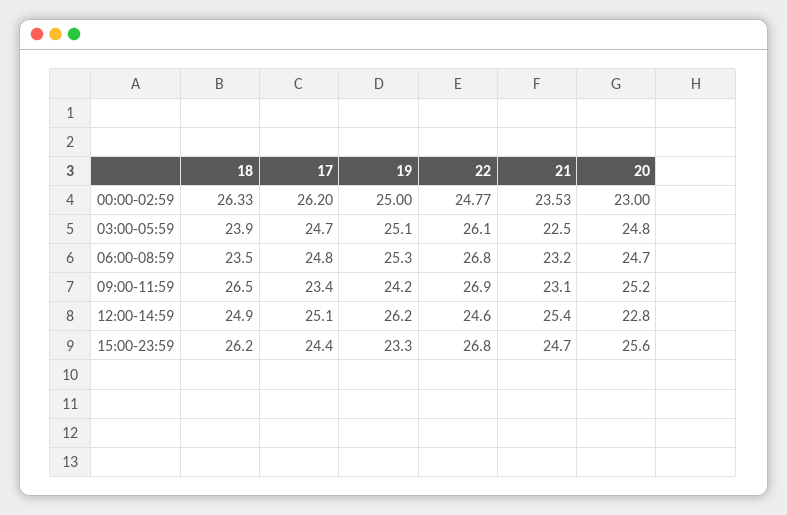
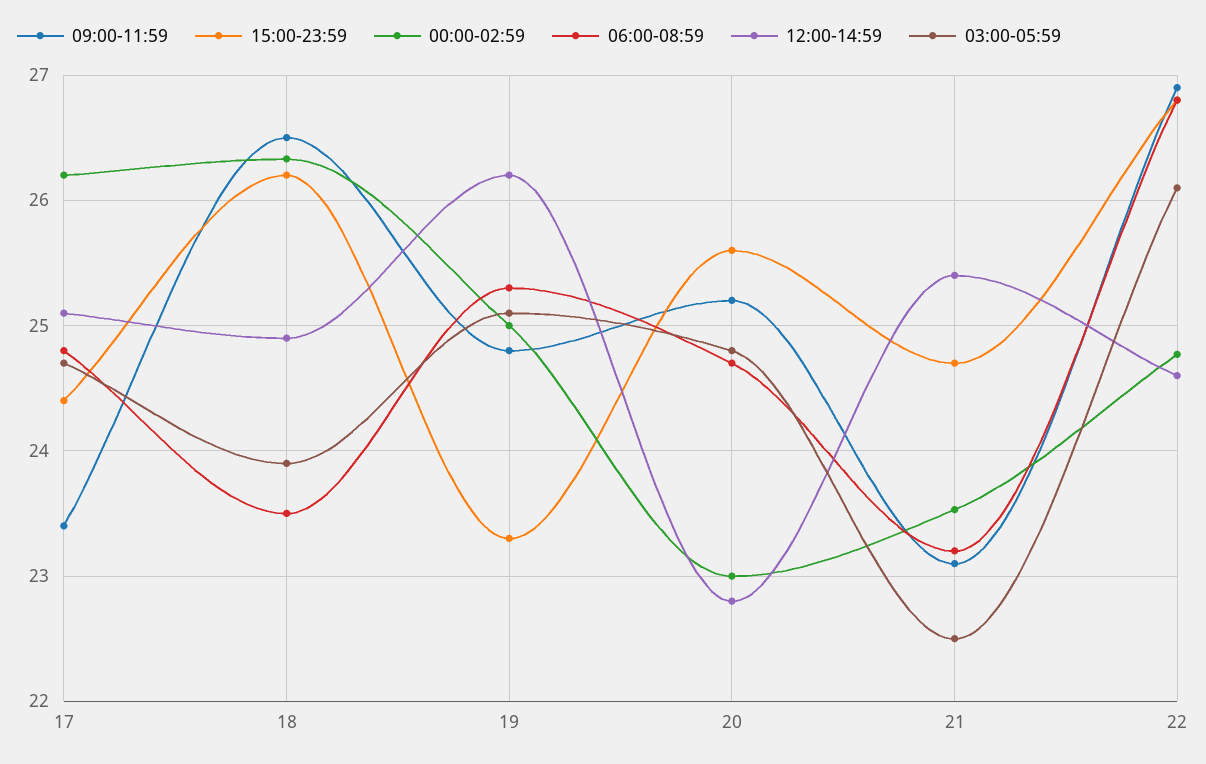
  {
    "00:00-02:59": {
      "18": 26.33,
      "17": 26.2,
      "19": 25,
      "22": 24.77,
      "21": 23.53,
      "20": 23
    },
    "03:00-05:59": {
      "18": 23.9,
      "17": 24.7,
      "19": 25.1,
      "22": 26.1,
      "21": 22.5,
      "20": 24.8
    },
    "06:00-08:59": {
      "18": 23.5,
      "17": 24.8,
      "19": 25.3,
      "22": 26.8,
      "21": 23.2,
      "20": 24.7
    },
    "09:00-11:59": {
      "18": 26.5,
      "17": 23.4,
-     "19": 24.2,
+     "19": 24.8,
      "22": 26.9,
      "21": 23.1,
      "20": 25.2
    },
    "12:00-14:59": {
      "18": 24.9,
      "17": 25.1,
      "19": 26.2,
      "22": 24.6,
      "21": 25.4,
      "20": 22.8
    },
    "15:00-23:59": {
      "18": 26.2,
      "17": 24.4,
      "19": 23.3,
      "22": 26.8,
      "21": 24.7,
      "20": 25.6
    }
  }

